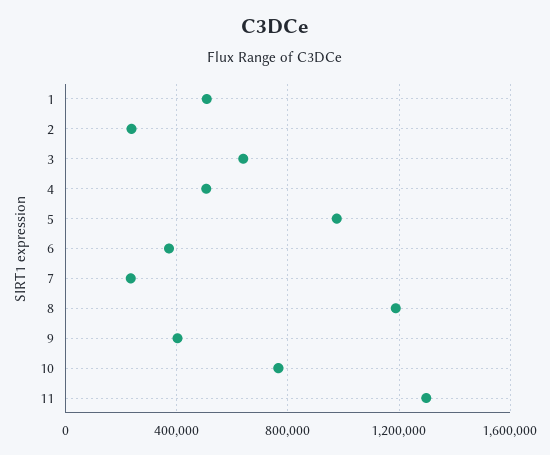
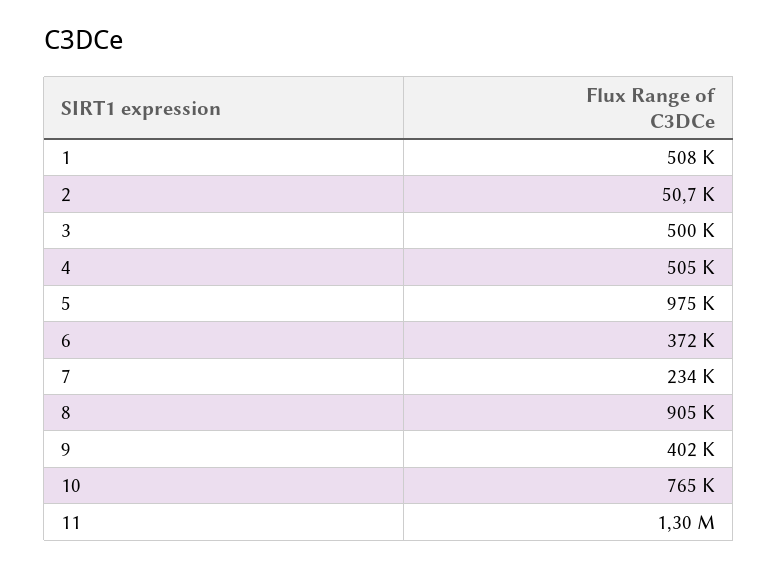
  {
    "1": 508000,
-   "2": 250000,
+   "2": 50700,
-   "3": 650000,
+   "3": 500000,
    "4": 505000,
    "5": 975000,
    "6": 372000,
    "7": 234000,
-   "8": 1200000,
+   "8": 905000,
    "9": 402000,
    "10": 765000,
    "11": 1300000
  }

